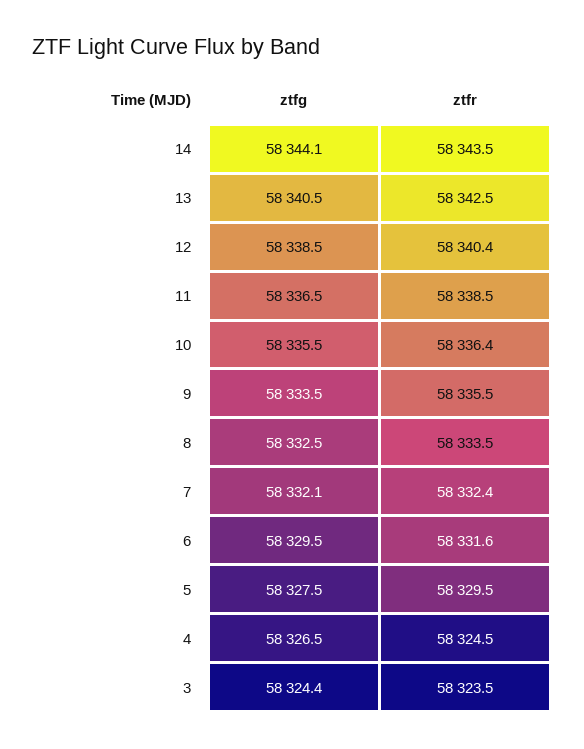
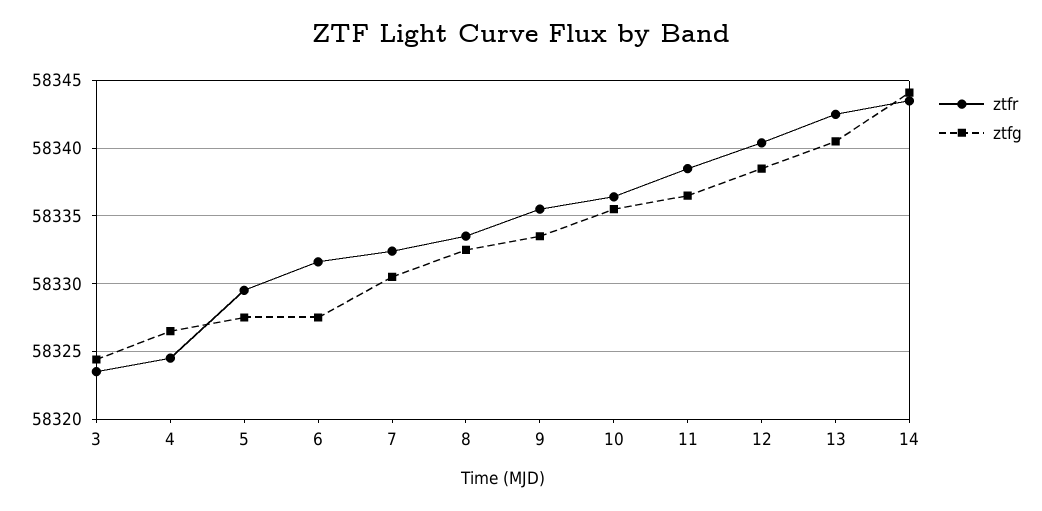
  {
    "ztfg": {
      "14": 58344.1,
      "13": 58340.5,
      "12": 58338.5,
      "11": 58336.5,
      "10": 58335.5,
      "9": 58333.5,
      "8": 58332.5,
-     "7": 58332.1,
+     "7": 58330.5,
-     "6": 58329.5,
+     "6": 58327.5,
      "5": 58327.5,
      "4": 58326.5,
      "3": 58324.4
    },
    "ztfr": {
      "14": 58343.5,
      "13": 58342.5,
      "12": 58340.4,
      "11": 58338.5,
      "10": 58336.4,
      "9": 58335.5,
      "8": 58333.5,
      "7": 58332.4,
      "6": 58331.6,
      "5": 58329.5,
      "4": 58324.5,
      "3": 58323.5
    }
  }

